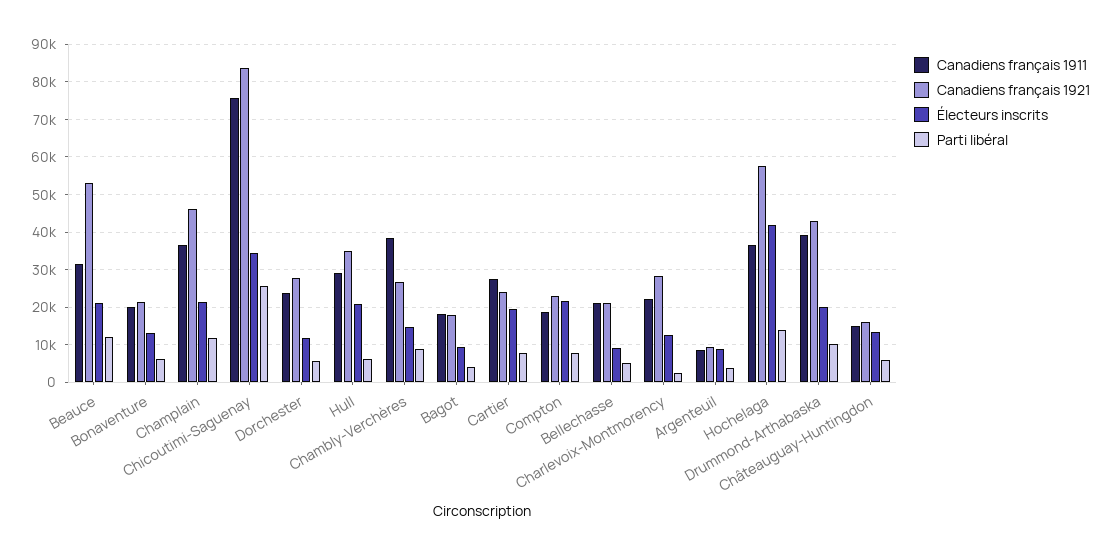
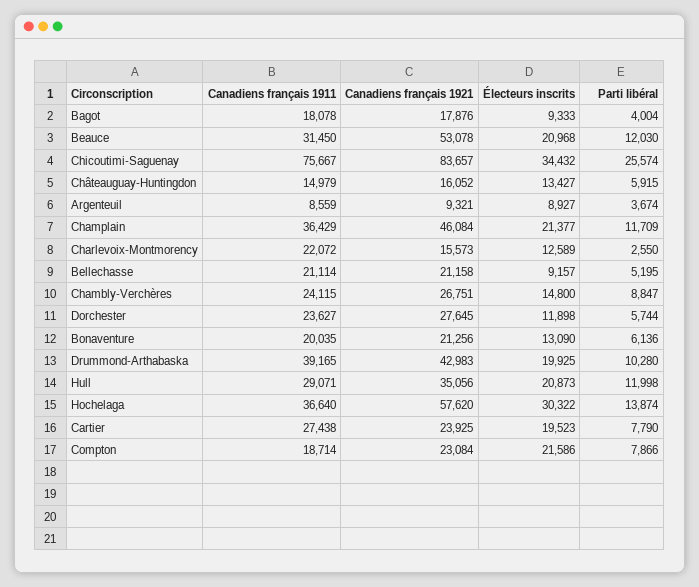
  {
    "Canadiens français 1911": {
      "Beauce": 31450,
      "Bonaventure": 20035,
      "Champlain": 36429,
      "Chicoutimi-Saguenay": 75667,
      "Dorchester": 23627,
      "Hull": 29071,
-     "Chambly-Verchères": 38000,
+     "Chambly-Verchères": 24115,
      "Bagot": 18078,
      "Cartier": 27438,
      "Compton": 18714,
      "Bellechasse": 21114,
      "Charlevoix-Montmorency": 22072,
      "Argenteuil": 8559,
      "Hochelaga": 36640,
      "Drummond-Arthabaska": 39165,
      "Châteauguay-Huntingdon": 14979
    },
    "Canadiens français 1921": {
      "Beauce": 53078,
      "Bonaventure": 21256,
      "Champlain": 46084,
      "Chicoutimi-Saguenay": 83657,
      "Dorchester": 27645,
      "Hull": 35056,
      "Chambly-Verchères": 26751,
      "Bagot": 17876,
      "Cartier": 23925,
      "Compton": 23084,
      "Bellechasse": 21158,
-     "Charlevoix-Montmorency": 28000,
+     "Charlevoix-Montmorency": 15573,
      "Argenteuil": 9321,
      "Hochelaga": 57620,
      "Drummond-Arthabaska": 42983,
      "Châteauguay-Huntingdon": 16052
    },
    "Électeurs inscrits": {
      "Beauce": 20968,
      "Bonaventure": 13090,
      "Champlain": 21377,
      "Chicoutimi-Saguenay": 34432,
      "Dorchester": 11898,
      "Hull": 20873,
      "Chambly-Verchères": 14800,
      "Bagot": 9333,
      "Cartier": 19523,
      "Compton": 21586,
      "Bellechasse": 9157,
      "Charlevoix-Montmorency": 12589,
      "Argenteuil": 8927,
-     "Hochelaga": 42000,
+     "Hochelaga": 30322,
      "Drummond-Arthabaska": 19925,
      "Châteauguay-Huntingdon": 13427
    },
    "Parti libéral": {
      "Beauce": 12030,
      "Bonaventure": 6136,
      "Champlain": 11709,
      "Chicoutimi-Saguenay": 25574,
      "Dorchester": 5744,
-     "Hull": 6000,
+     "Hull": 11998,
      "Chambly-Verchères": 8847,
      "Bagot": 4004,
      "Cartier": 7790,
      "Compton": 7866,
      "Bellechasse": 5195,
      "Charlevoix-Montmorency": 2550,
      "Argenteuil": 3674,
      "Hochelaga": 13874,
      "Drummond-Arthabaska": 10280,
      "Châteauguay-Huntingdon": 5915
    }
  }

